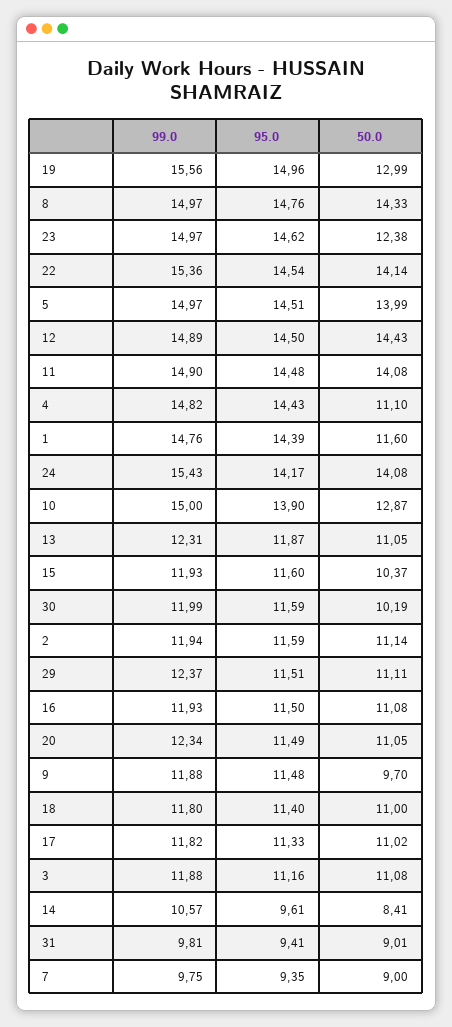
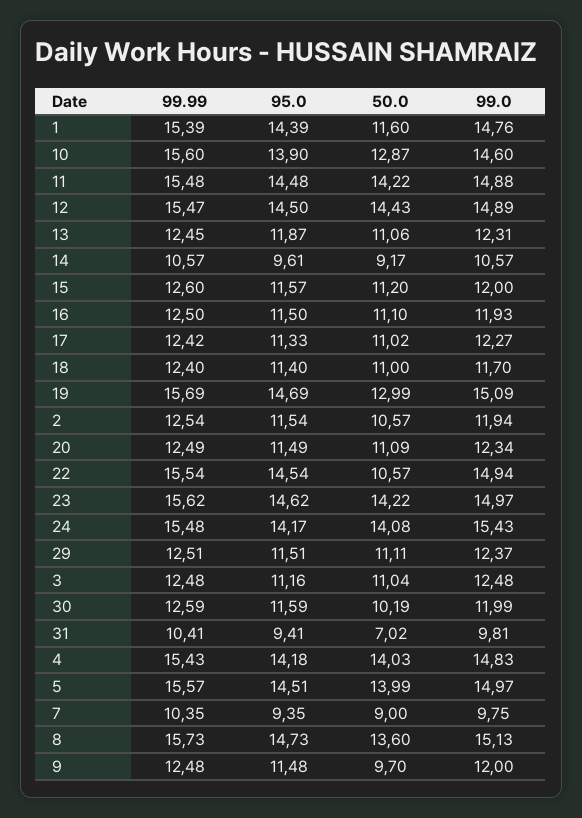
  {
    "99.0": {
-     "19": 15.56,
+     "19": 15.09,
-     "8": 14.97,
+     "8": 15.13,
      "23": 14.97,
-     "22": 15.36,
+     "22": 14.94,
      "5": 14.97,
      "12": 14.89,
-     "11": 14.9,
+     "11": 14.88,
-     "4": 14.82,
+     "4": 14.83,
      "1": 14.76,
      "24": 15.43,
-     "10": 15,
+     "10": 14.6,
      "13": 12.31,
-     "15": 11.93,
+     "15": 12,
      "30": 11.99,
      "2": 11.94,
      "29": 12.37,
      "16": 11.93,
      "20": 12.34,
-     "9": 11.88,
+     "9": 12,
-     "18": 11.8,
+     "18": 11.7,
-     "17": 11.82,
+     "17": 12.27,
-     "3": 11.88,
+     "3": 12.48,
      "14": 10.57,
      "31": 9.81,
      "7": 9.75
    },
    "95.0": {
-     "19": 14.96,
+     "19": 14.69,
-     "8": 14.76,
+     "8": 14.73,
      "23": 14.62,
      "22": 14.54,
      "5": 14.51,
      "12": 14.5,
      "11": 14.48,
-     "4": 14.43,
+     "4": 14.18,
      "1": 14.39,
      "24": 14.17,
      "10": 13.9,
      "13": 11.87,
-     "15": 11.6,
+     "15": 11.57,
      "30": 11.59,
-     "2": 11.59,
+     "2": 11.54,
      "29": 11.51,
      "16": 11.5,
      "20": 11.49,
      "9": 11.48,
      "18": 11.4,
      "17": 11.33,
      "3": 11.16,
      "14": 9.61,
      "31": 9.41,
      "7": 9.35
    },
    "50.0": {
      "19": 12.99,
-     "8": 14.33,
+     "8": 13.6,
-     "23": 12.38,
+     "23": 14.22,
-     "22": 14.14,
+     "22": 10.57,
      "5": 13.99,
      "12": 14.43,
-     "11": 14.08,
+     "11": 14.22,
-     "4": 11.1,
+     "4": 14.03,
      "1": 11.6,
      "24": 14.08,
      "10": 12.87,
-     "13": 11.05,
+     "13": 11.06,
-     "15": 10.37,
+     "15": 11.2,
      "30": 10.19,
-     "2": 11.14,
+     "2": 10.57,
      "29": 11.11,
-     "16": 11.08,
+     "16": 11.1,
-     "20": 11.05,
+     "20": 11.09,
      "9": 9.7,
      "18": 11,
      "17": 11.02,
-     "3": 11.08,
+     "3": 11.04,
-     "14": 8.41,
+     "14": 9.17,
-     "31": 9.01,
+     "31": 7.02,
      "7": 9
-   }
+   },
+   "99.99": {
+     "1": 15.39,
+     "10": 15.6,
+     "11": 15.48,
+     "12": 15.47,
+     "13": 12.45,
+     "14": 10.57,
+     "15": 12.6,
+     "16": 12.5,
+     "17": 12.42,
+     "18": 12.4,
+     "19": 15.69,
+     "2": 12.54,
+     "20": 12.49,
+     "22": 15.54,
+     "23": 15.62,
+     "24": 15.48,
+     "29": 12.51,
+     "3": 12.48,
+     "30": 12.59,
+     "31": 10.41,
+     "4": 15.43,
+     "5": 15.57,
+     "7": 10.35,
+     "8": 15.73,
+     "9": 12.48
+   }
  }

